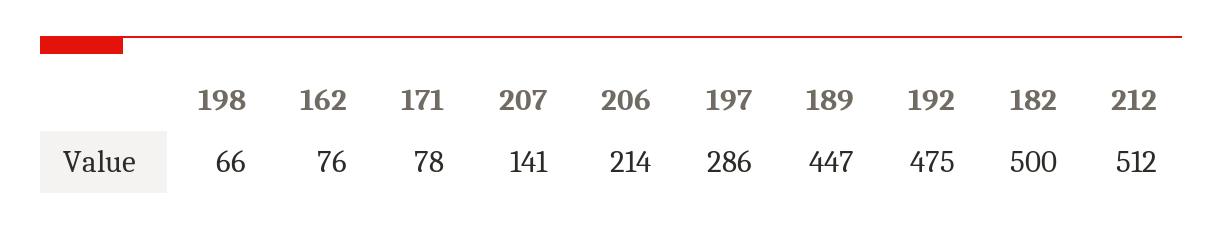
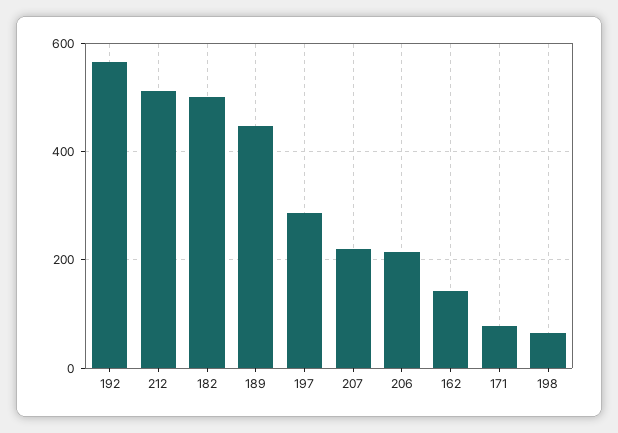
  {
    "198": 66,
-   "162": 76,
+   "162": 140,
    "171": 78,
-   "207": 141,
+   "207": 220,
    "206": 214,
    "197": 286,
    "189": 447,
-   "192": 475,
+   "192": 560,
    "182": 500,
    "212": 512
  }

